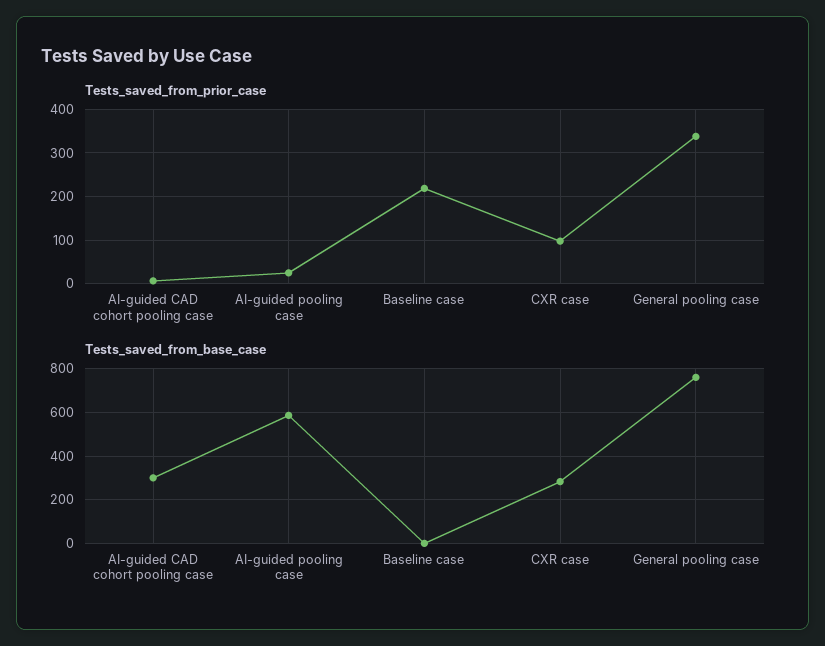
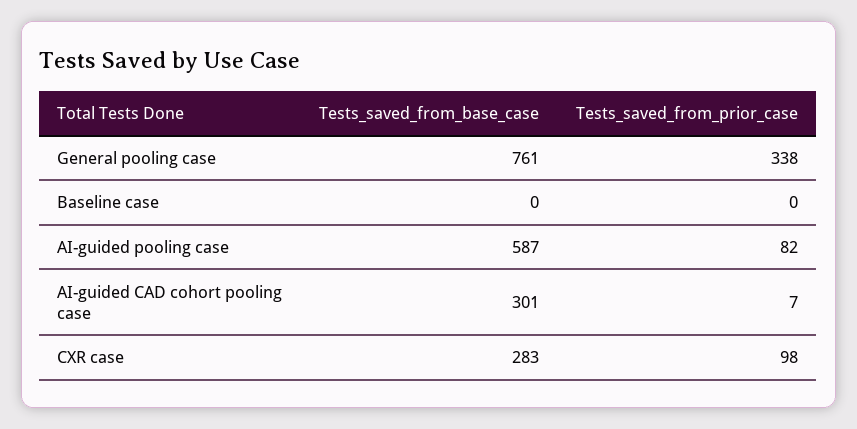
  {
    "Tests_saved_from_prior_case": {
      "AI-guided CAD cohort pooling case": 7,
-     "AI-guided pooling case": 20,
+     "AI-guided pooling case": 82,
-     "Baseline case": 220,
+     "Baseline case": 0,
      "CXR case": 98,
      "General pooling case": 338
    },
    "Tests_saved_from_base_case": {
      "AI-guided CAD cohort pooling case": 301,
      "AI-guided pooling case": 587,
      "Baseline case": 0,
      "CXR case": 283,
      "General pooling case": 761
    }
  }

